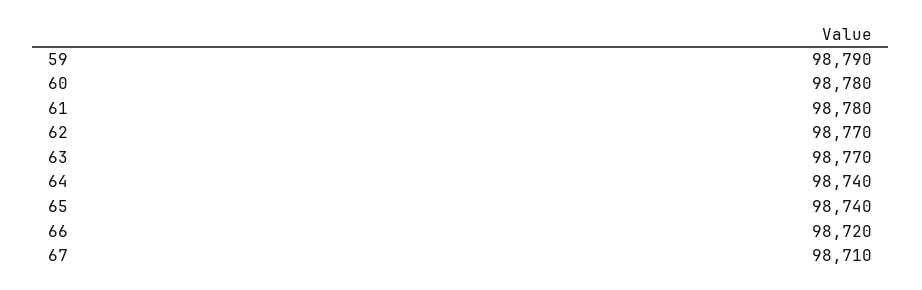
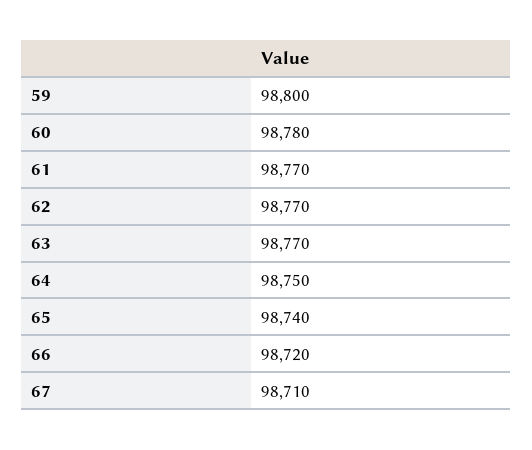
  {
-   "59": 98790,
+   "59": 98800,
    "60": 98780,
-   "61": 98780,
+   "61": 98770,
    "62": 98770,
    "63": 98770,
-   "64": 98740,
+   "64": 98750,
    "65": 98740,
    "66": 98720,
    "67": 98710
  }

